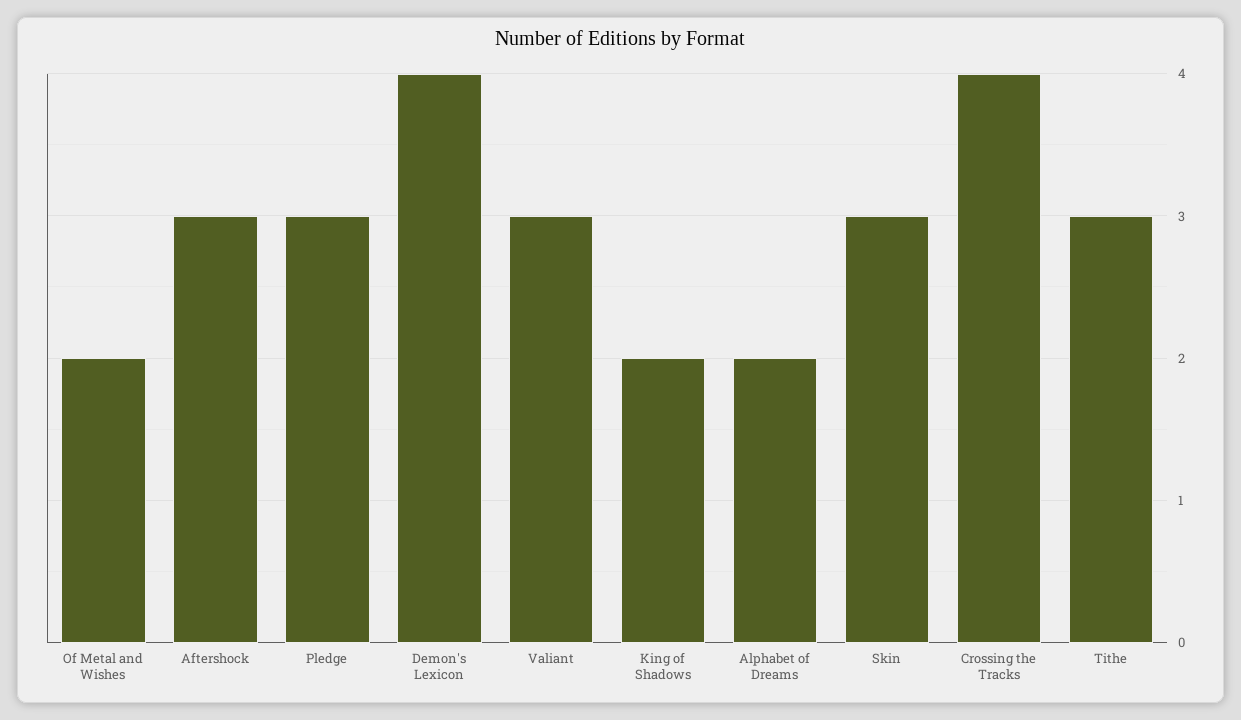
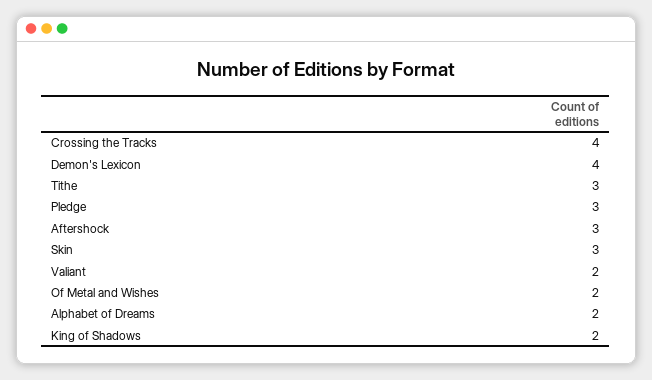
  {
    "Of Metal and Wishes": 2,
    "Aftershock": 3,
    "Pledge": 3,
    "Demon's Lexicon": 4,
-   "Valiant": 3,
+   "Valiant": 2,
    "King of Shadows": 2,
    "Alphabet of Dreams": 2,
    "Skin": 3,
    "Crossing the Tracks": 4,
    "Tithe": 3
  }

